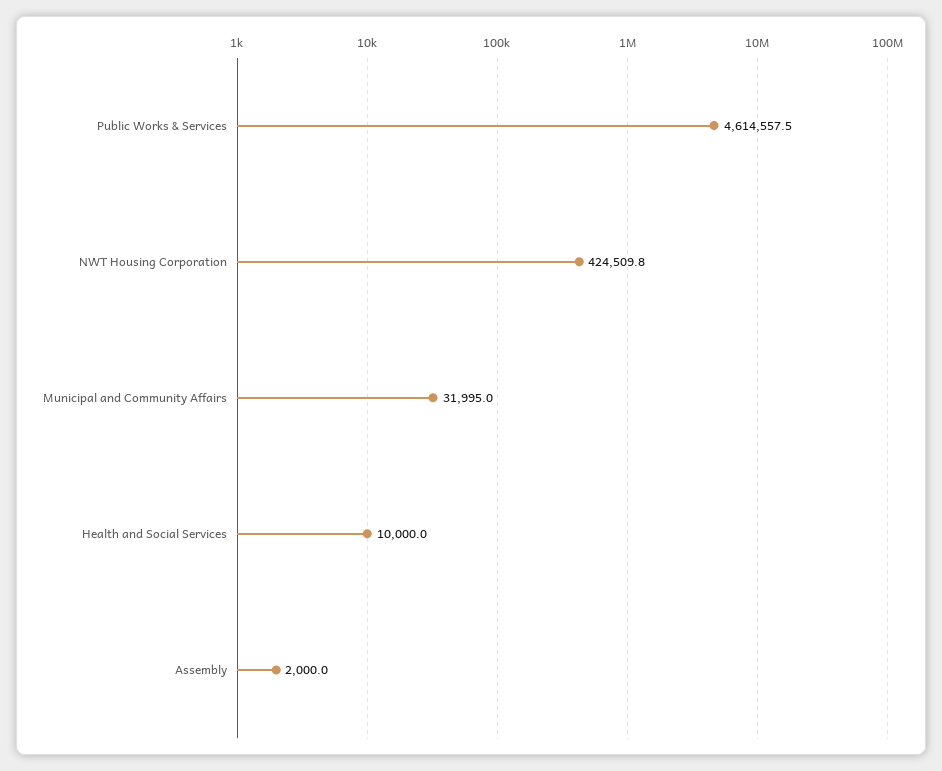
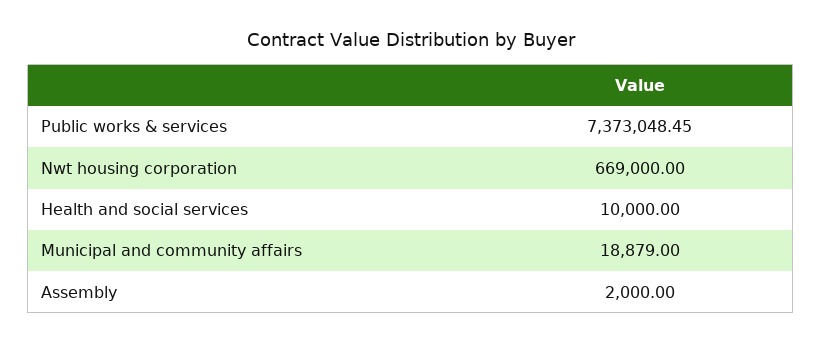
  {
-   "Public Works & Services": 4614557.5,
+   "Public Works & Services": 7373048.45,
-   "NWT Housing Corporation": 424509.8,
+   "NWT Housing Corporation": 669000,
-   "Municipal and Community Affairs": 31995,
+   "Municipal and Community Affairs": 18879,
    "Health and Social Services": 10000,
    "Assembly": 2000
  }

